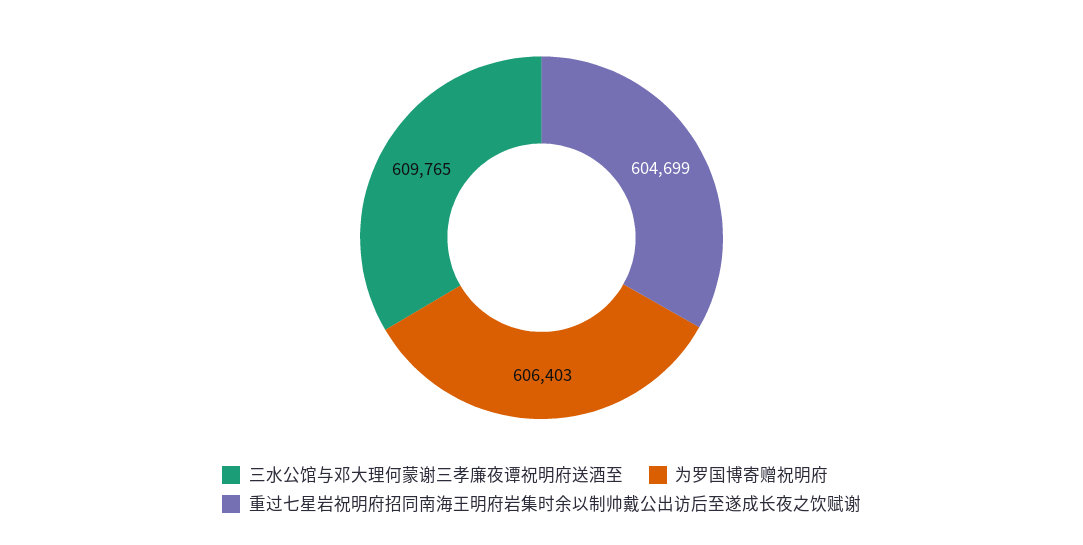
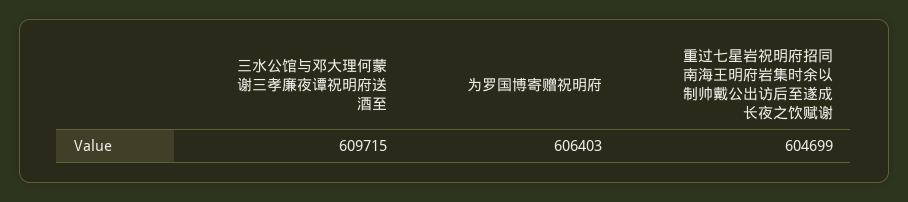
  {
-   "三水公馆与邓大理何蒙谢三孝廉夜谭祝明府送酒至": 609765,
+   "三水公馆与邓大理何蒙谢三孝廉夜谭祝明府送酒至": 609715,
    "为罗国博寄赠祝明府": 606403,
    "重过七星岩祝明府招同南海王明府岩集时余以制帅戴公出访后至遂成长夜之饮赋谢": 604699
  }

